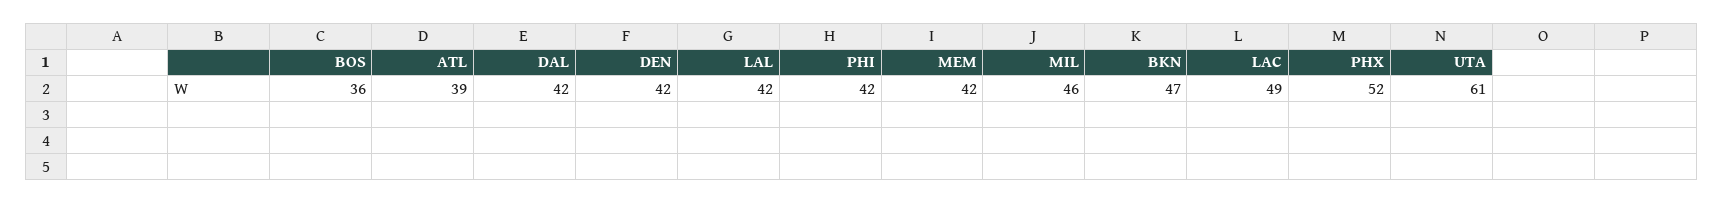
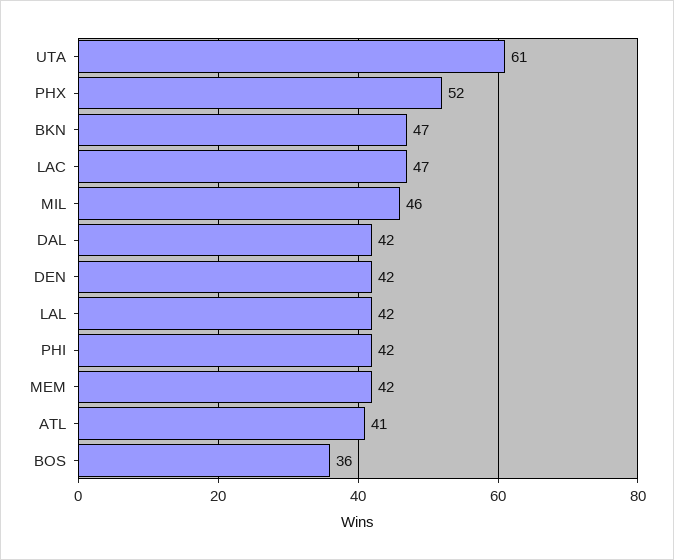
  {
    "BOS": 36,
-   "ATL": 39,
+   "ATL": 41,
    "DAL": 42,
    "DEN": 42,
    "LAL": 42,
    "PHI": 42,
    "MEM": 42,
    "MIL": 46,
    "BKN": 47,
-   "LAC": 49,
+   "LAC": 47,
    "PHX": 52,
    "UTA": 61
  }

